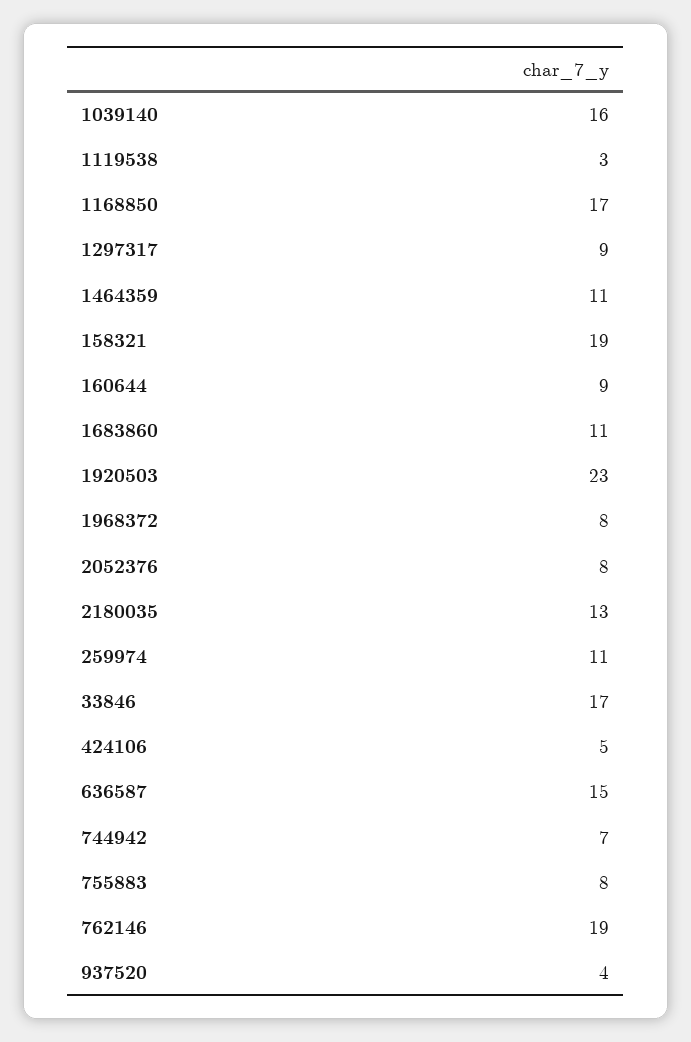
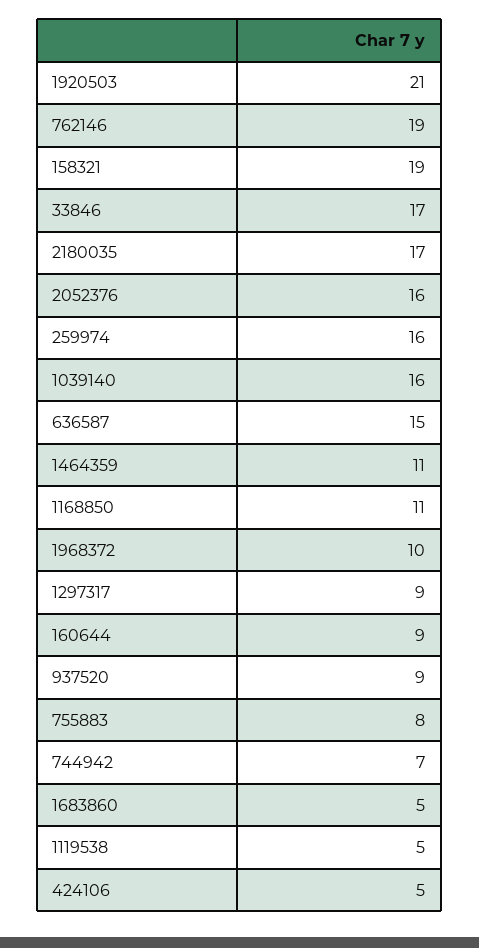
  {
    "1039140": 16,
-   "1119538": 3,
+   "1119538": 5,
-   "1168850": 17,
+   "1168850": 11,
    "1297317": 9,
    "1464359": 11,
    "158321": 19,
    "160644": 9,
-   "1683860": 11,
+   "1683860": 5,
-   "1920503": 23,
+   "1920503": 21,
-   "1968372": 8,
+   "1968372": 10,
-   "2052376": 8,
+   "2052376": 16,
-   "2180035": 13,
+   "2180035": 17,
-   "259974": 11,
+   "259974": 16,
    "33846": 17,
    "424106": 5,
    "636587": 15,
    "744942": 7,
    "755883": 8,
    "762146": 19,
-   "937520": 4
+   "937520": 9
  }

